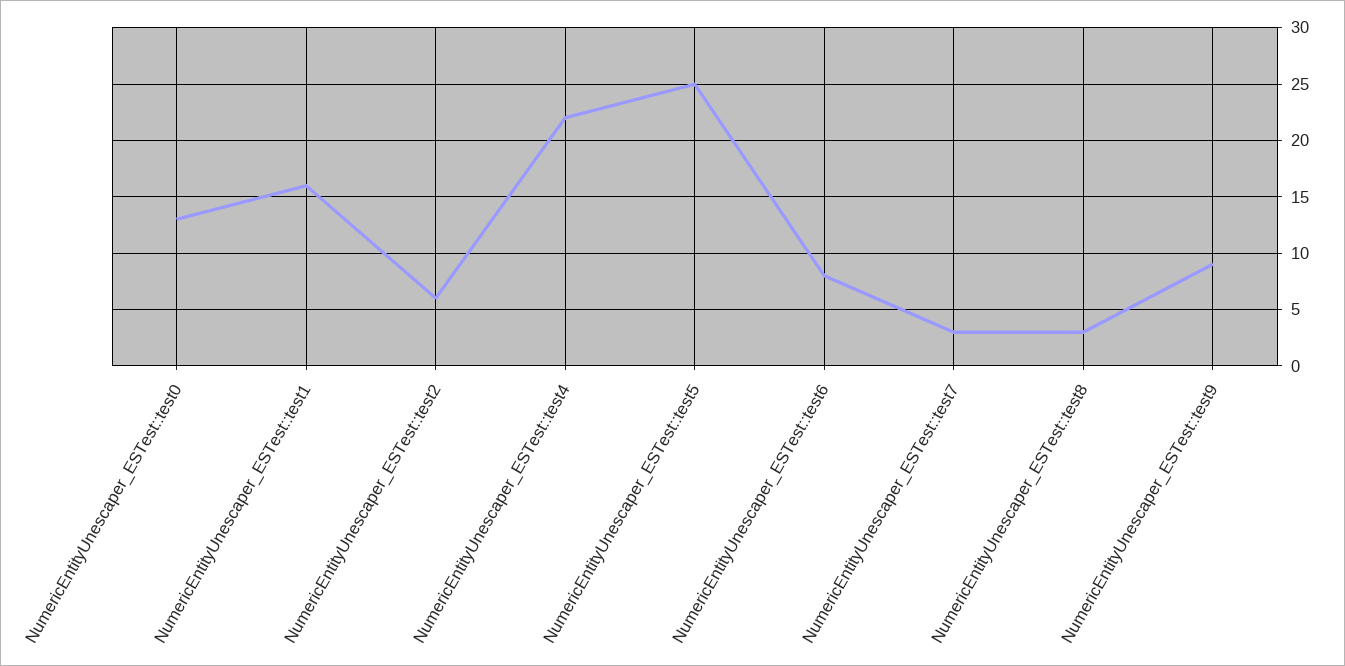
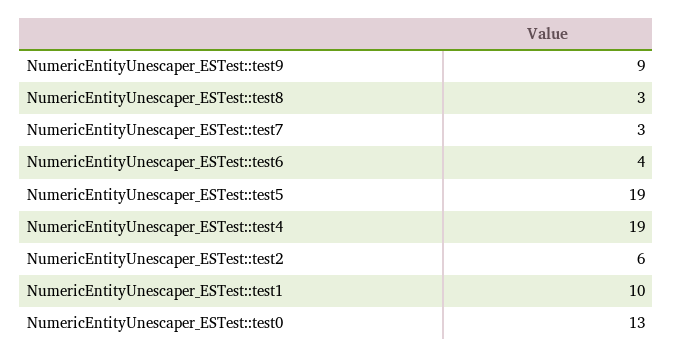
  {
    "NumericEntityUnescaper_ESTest::test0": 13,
-   "NumericEntityUnescaper_ESTest::test1": 16,
+   "NumericEntityUnescaper_ESTest::test1": 10,
    "NumericEntityUnescaper_ESTest::test2": 6,
-   "NumericEntityUnescaper_ESTest::test4": 22,
+   "NumericEntityUnescaper_ESTest::test4": 19,
-   "NumericEntityUnescaper_ESTest::test5": 25,
+   "NumericEntityUnescaper_ESTest::test5": 19,
-   "NumericEntityUnescaper_ESTest::test6": 8,
+   "NumericEntityUnescaper_ESTest::test6": 4,
    "NumericEntityUnescaper_ESTest::test7": 3,
    "NumericEntityUnescaper_ESTest::test8": 3,
    "NumericEntityUnescaper_ESTest::test9": 9
  }

